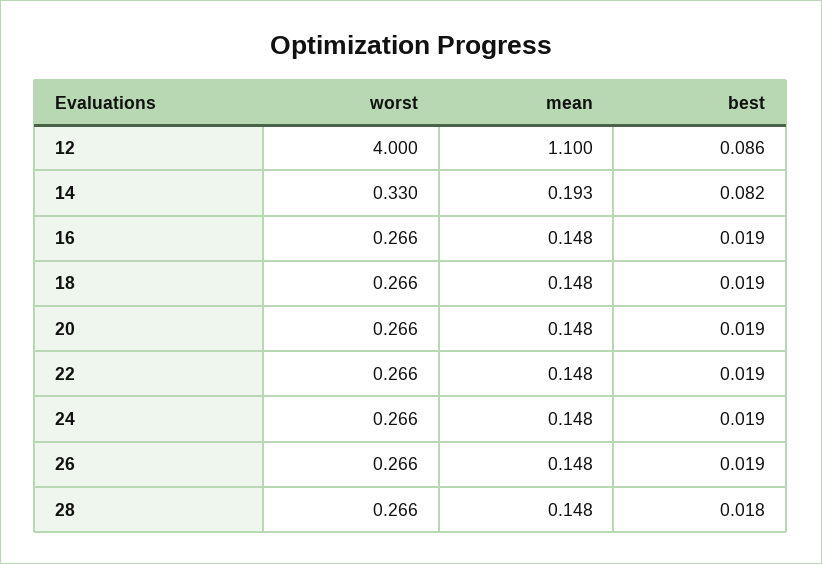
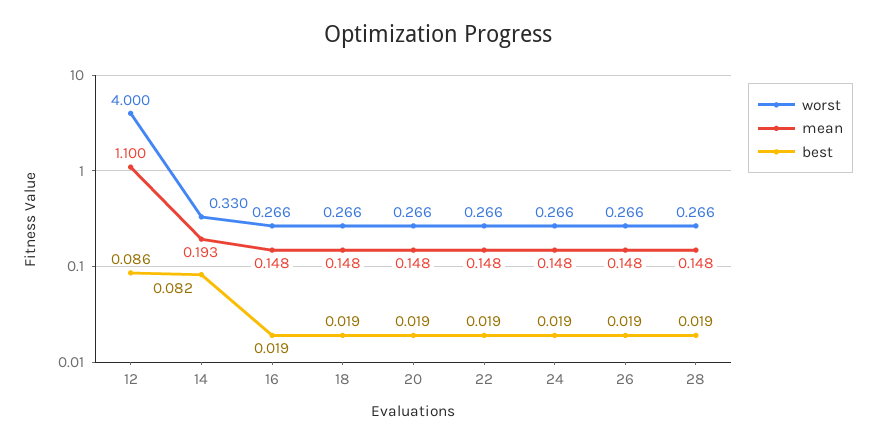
  {
    "worst": {
      "12": 4,
      "14": 0.33,
      "16": 0.266,
      "18": 0.266,
      "20": 0.266,
      "22": 0.266,
      "24": 0.266,
      "26": 0.266,
      "28": 0.266
    },
    "mean": {
      "12": 1.1,
      "14": 0.193,
      "16": 0.148,
      "18": 0.148,
      "20": 0.148,
      "22": 0.148,
      "24": 0.148,
      "26": 0.148,
      "28": 0.148
    },
    "best": {
      "12": 0.086,
      "14": 0.082,
      "16": 0.019,
      "18": 0.019,
      "20": 0.019,
      "22": 0.019,
      "24": 0.019,
      "26": 0.019,
-     "28": 0.018
+     "28": 0.019
    }
  }

